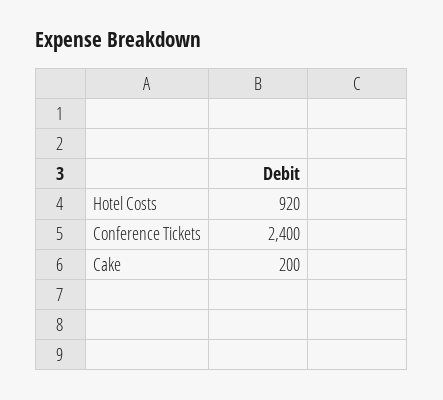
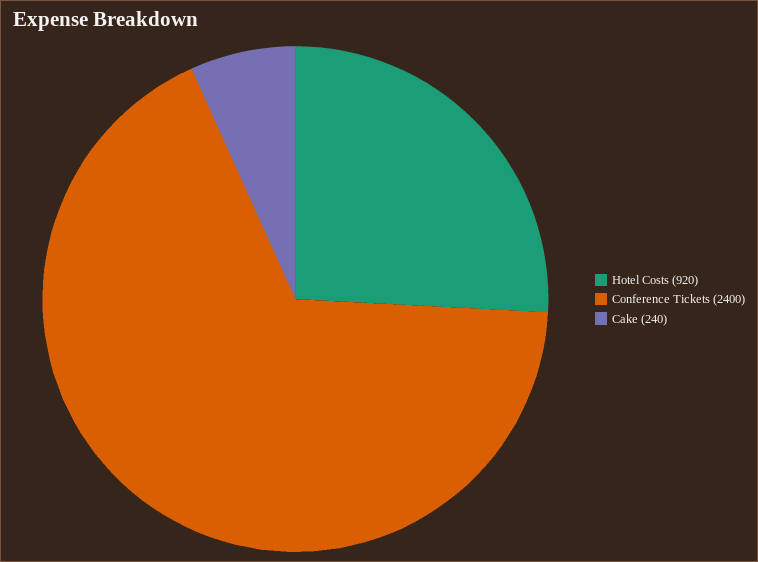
  {
    "Hotel Costs": 920,
    "Conference Tickets": 2400,
-   "Cake": 200
+   "Cake": 240
  }

